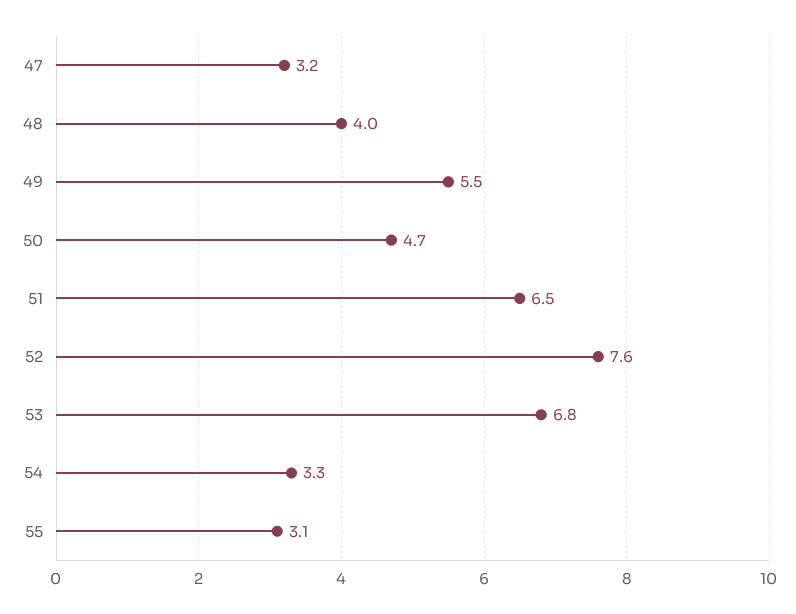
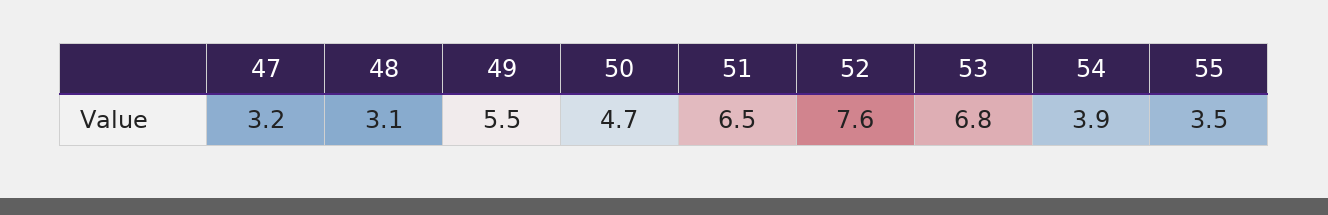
  {
    "47": 3.2,
-   "48": 4,
+   "48": 3.1,
    "49": 5.5,
    "50": 4.7,
    "51": 6.5,
    "52": 7.6,
    "53": 6.8,
-   "54": 3.3,
+   "54": 3.9,
-   "55": 3.1
+   "55": 3.5
  }

